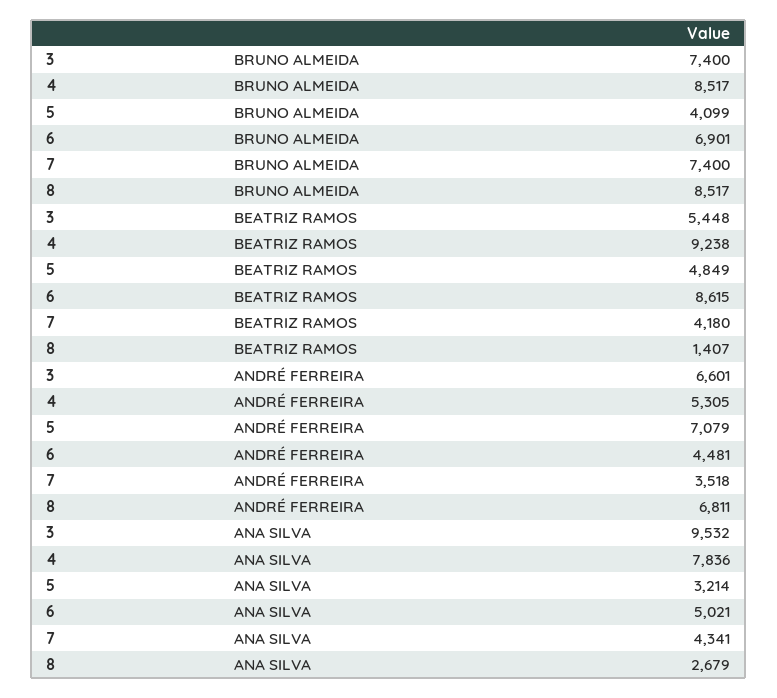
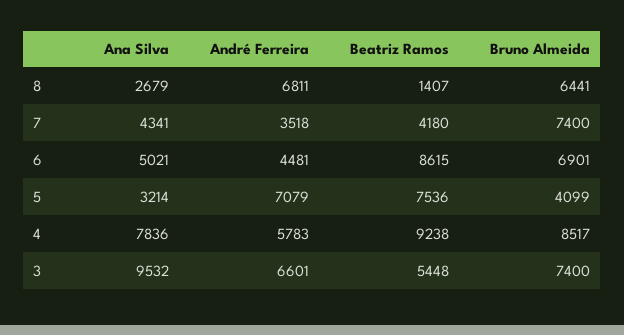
  {
    "3": {
      "BRUNO ALMEIDA": 7400,
      "BEATRIZ RAMOS": 5448,
      "ANDRÉ FERREIRA": 6601,
      "ANA SILVA": 9532
    },
    "4": {
      "BRUNO ALMEIDA": 8517,
      "BEATRIZ RAMOS": 9238,
-     "ANDRÉ FERREIRA": 5305,
+     "ANDRÉ FERREIRA": 5783,
      "ANA SILVA": 7836
    },
    "5": {
      "BRUNO ALMEIDA": 4099,
-     "BEATRIZ RAMOS": 4849,
+     "BEATRIZ RAMOS": 7536,
      "ANDRÉ FERREIRA": 7079,
      "ANA SILVA": 3214
    },
    "6": {
      "BRUNO ALMEIDA": 6901,
      "BEATRIZ RAMOS": 8615,
      "ANDRÉ FERREIRA": 4481,
      "ANA SILVA": 5021
    },
    "7": {
      "BRUNO ALMEIDA": 7400,
      "BEATRIZ RAMOS": 4180,
      "ANDRÉ FERREIRA": 3518,
      "ANA SILVA": 4341
    },
    "8": {
-     "BRUNO ALMEIDA": 8517,
+     "BRUNO ALMEIDA": 6441,
      "BEATRIZ RAMOS": 1407,
      "ANDRÉ FERREIRA": 6811,
      "ANA SILVA": 2679
    }
  }

